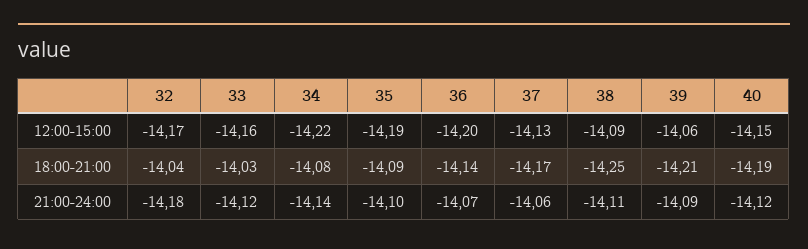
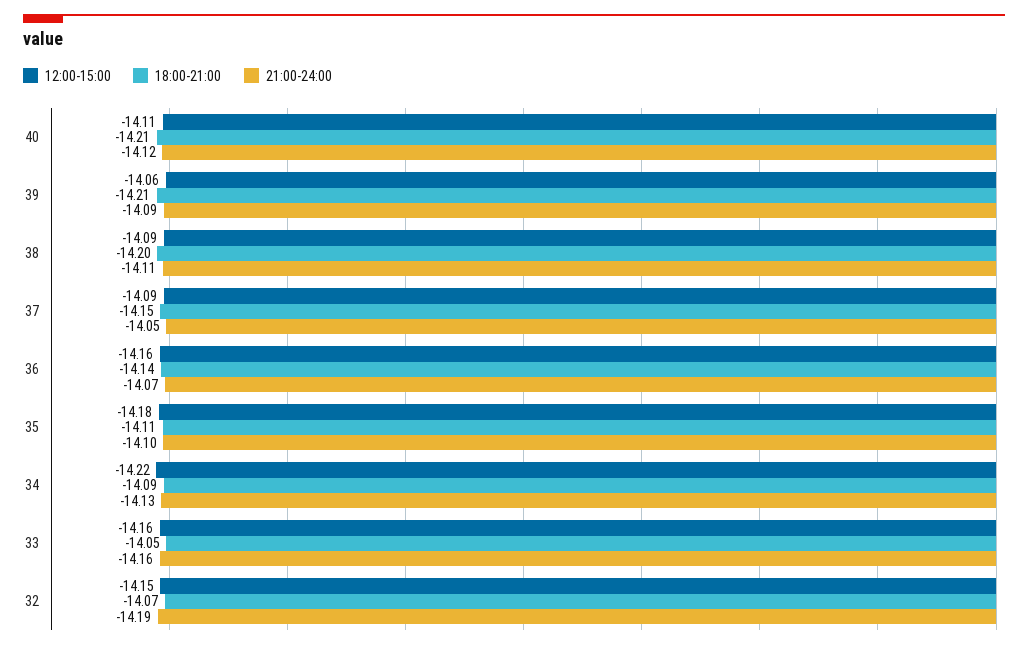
  {
    "12:00-15:00": {
-     "32": -14.17,
+     "32": -14.15,
      "33": -14.16,
      "34": -14.22,
-     "35": -14.19,
+     "35": -14.18,
-     "36": -14.2,
+     "36": -14.16,
-     "37": -14.13,
+     "37": -14.09,
      "38": -14.09,
      "39": -14.06,
-     "40": -14.15
+     "40": -14.11
    },
    "18:00-21:00": {
-     "32": -14.04,
+     "32": -14.07,
-     "33": -14.03,
+     "33": -14.05,
-     "34": -14.08,
+     "34": -14.09,
-     "35": -14.09,
+     "35": -14.11,
      "36": -14.14,
-     "37": -14.17,
+     "37": -14.15,
-     "38": -14.25,
+     "38": -14.2,
      "39": -14.21,
-     "40": -14.19
+     "40": -14.21
    },
    "21:00-24:00": {
-     "32": -14.18,
+     "32": -14.19,
-     "33": -14.12,
+     "33": -14.16,
-     "34": -14.14,
+     "34": -14.13,
      "35": -14.1,
      "36": -14.07,
-     "37": -14.06,
+     "37": -14.05,
      "38": -14.11,
      "39": -14.09,
      "40": -14.12
    }
  }

